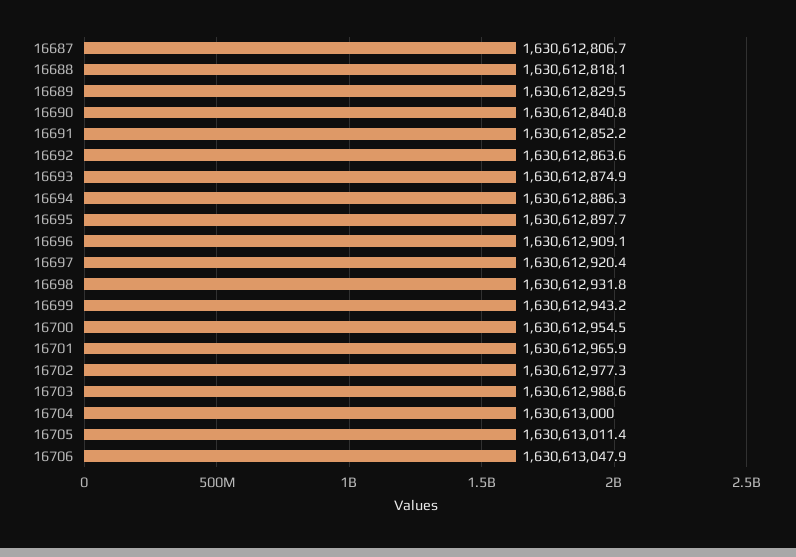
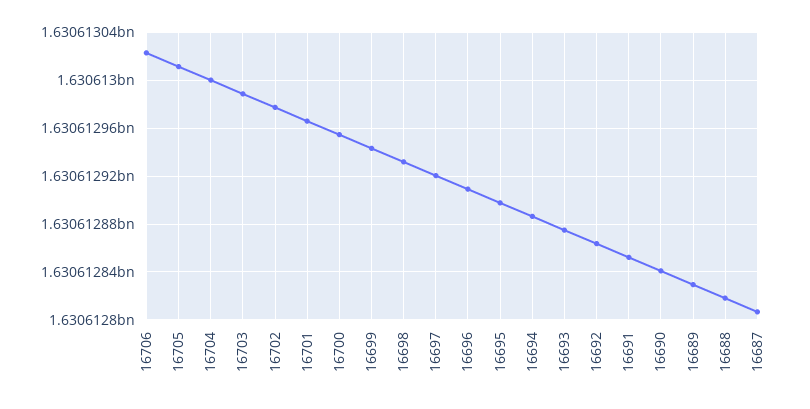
  {
    "16687": 1630612806.7,
    "16688": 1630612818.1,
    "16689": 1630612829.5,
    "16690": 1630612840.8,
    "16691": 1630612852.2,
    "16692": 1630612863.6,
    "16693": 1630612874.9,
    "16694": 1630612886.3,
    "16695": 1630612897.7,
    "16696": 1630612909.1,
    "16697": 1630612920.4,
    "16698": 1630612931.8,
    "16699": 1630612943.2,
    "16700": 1630612954.5,
    "16701": 1630612965.9,
    "16702": 1630612977.3,
    "16703": 1630612988.6,
    "16704": 1630613000,
    "16705": 1630613011.4,
-   "16706": 1630613047.9
+   "16706": 1630613020
  }

